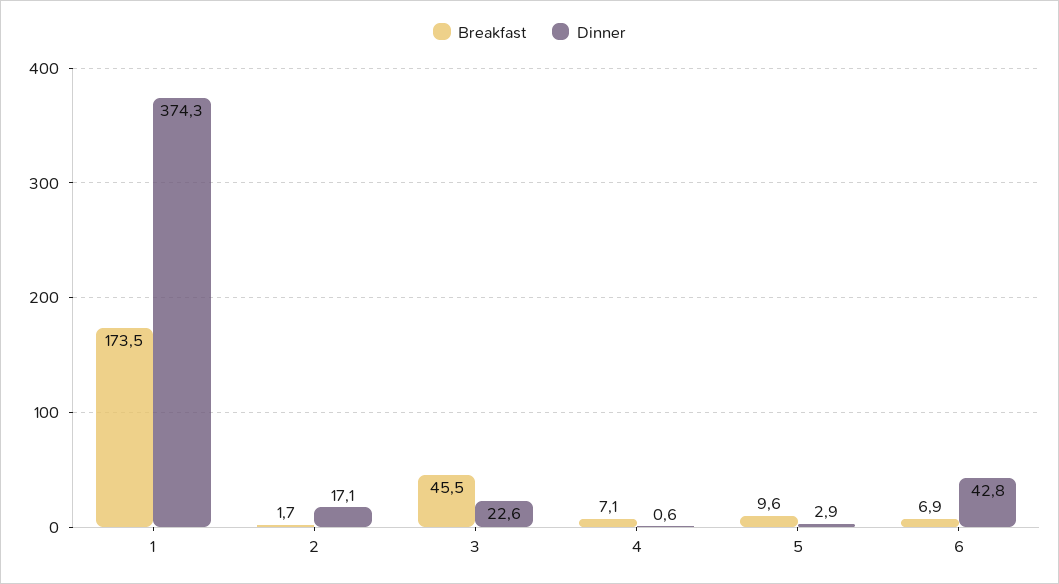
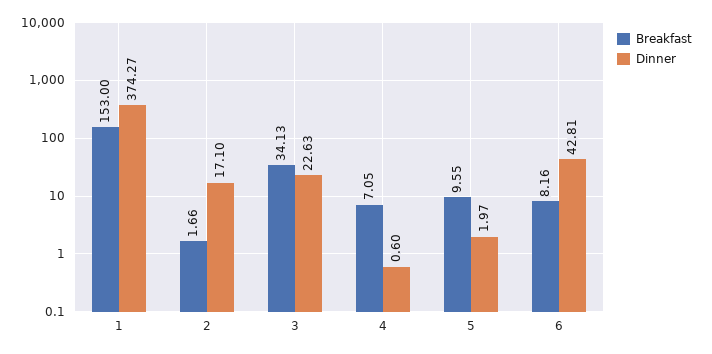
  {
    "Breakfast": {
-     "1": 173.5,
+     "1": 153,
      "2": 1.66,
-     "3": 45.5,
+     "3": 34.13,
      "4": 7.05,
      "5": 9.55,
-     "6": 6.9
+     "6": 8.16
    },
    "Dinner": {
      "1": 374.27,
      "2": 17.1,
      "3": 22.63,
      "4": 0.6,
-     "5": 2.9,
+     "5": 1.97,
      "6": 42.81
    }
  }

